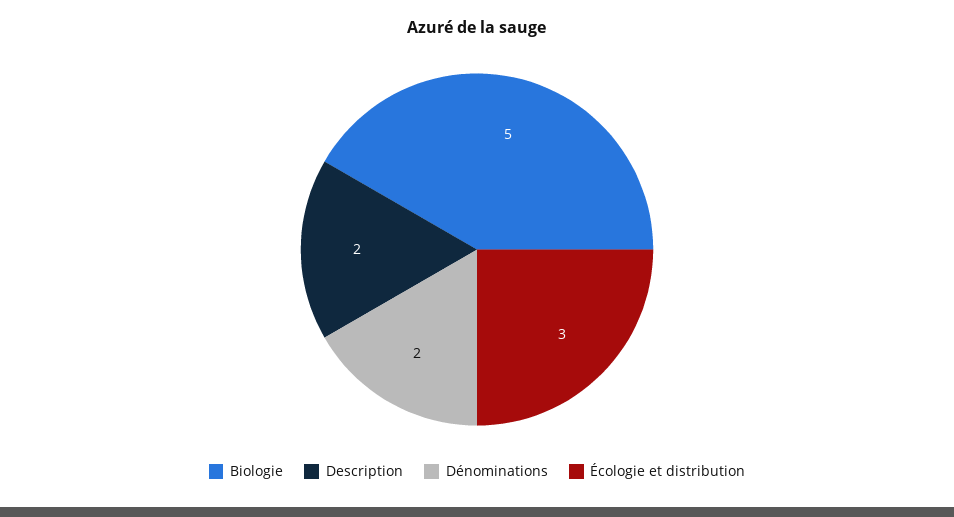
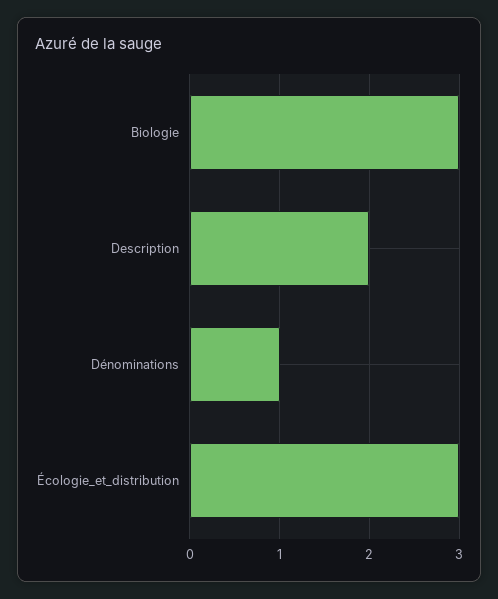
  {
-   "Biologie": 5,
+   "Biologie": 3,
    "Description": 2,
-   "Dénominations": 2,
+   "Dénominations": 1,
    "Écologie et distribution": 3
  }

